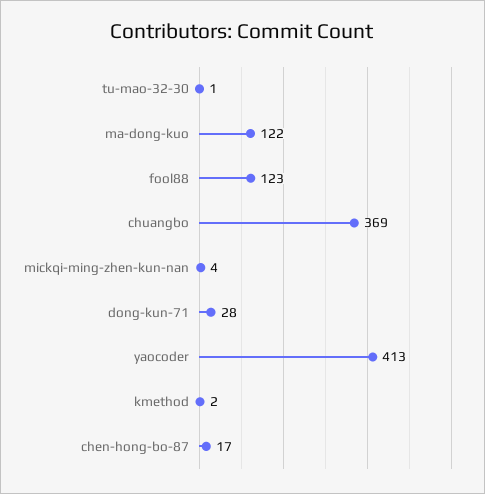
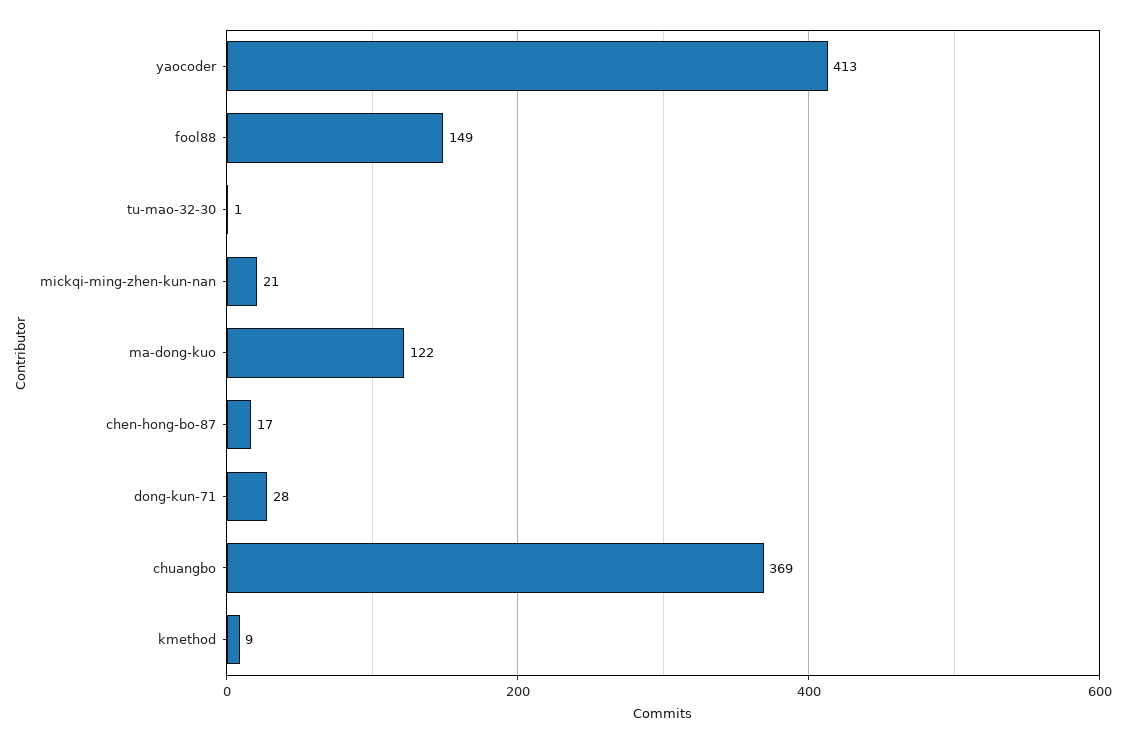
  {
    "tu-mao-32-30": 1,
    "ma-dong-kuo": 122,
-   "fool88": 123,
+   "fool88": 149,
    "chuangbo": 369,
-   "mickqi-ming-zhen-kun-nan": 4,
+   "mickqi-ming-zhen-kun-nan": 21,
    "dong-kun-71": 28,
    "yaocoder": 413,
-   "kmethod": 2,
+   "kmethod": 9,
    "chen-hong-bo-87": 17
  }

